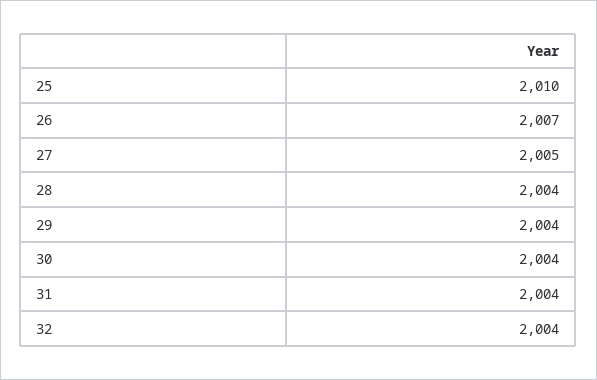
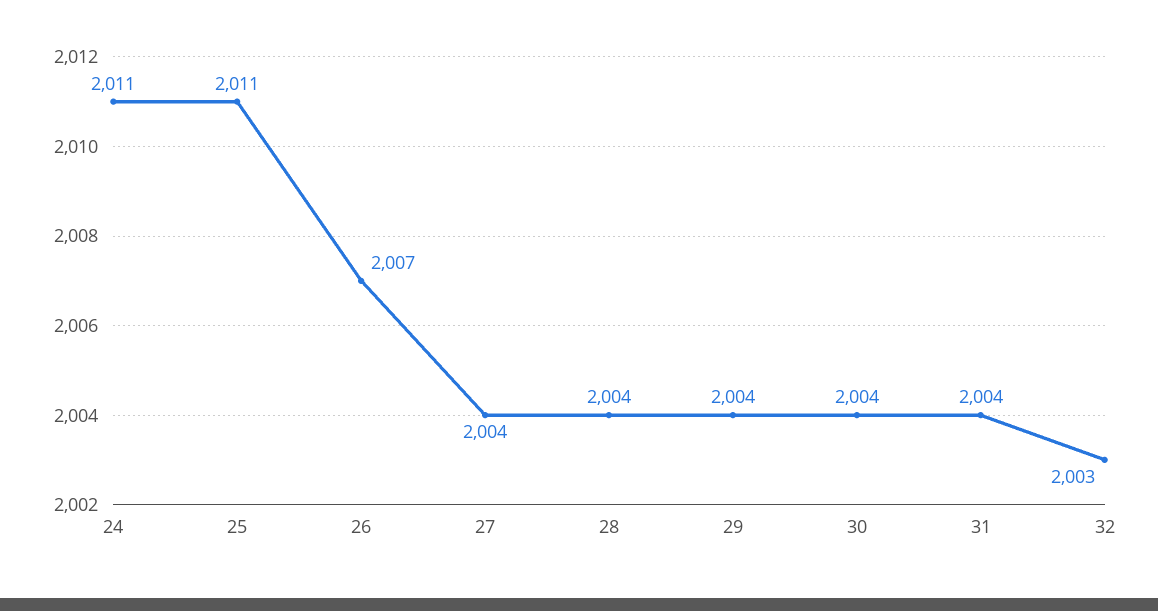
  {
-   "25": 2010,
+   "25": 2011,
    "26": 2007,
-   "27": 2005,
+   "27": 2004,
    "28": 2004,
    "29": 2004,
    "30": 2004,
    "31": 2004,
-   "32": 2004
+   "32": 2003,
+   "24": 2011
  }

